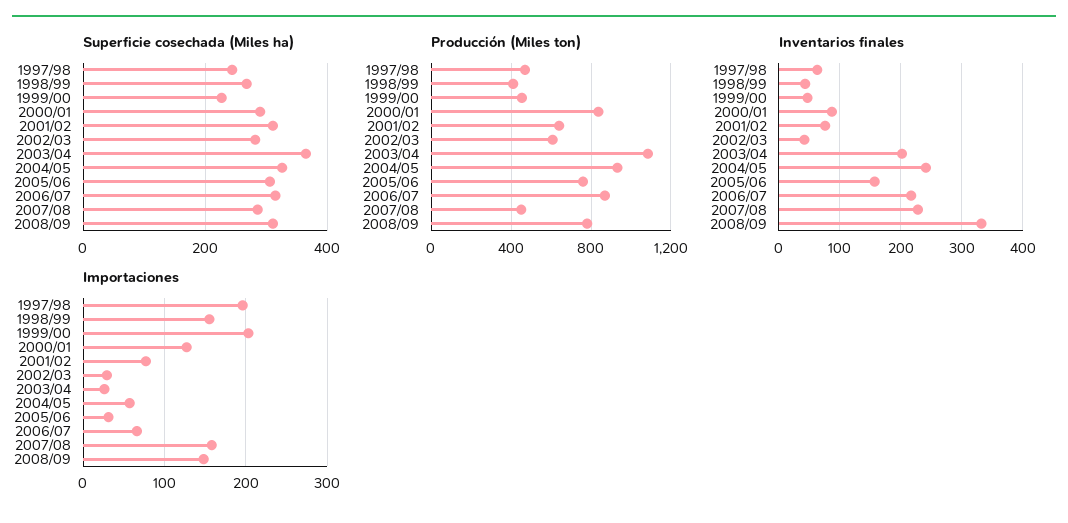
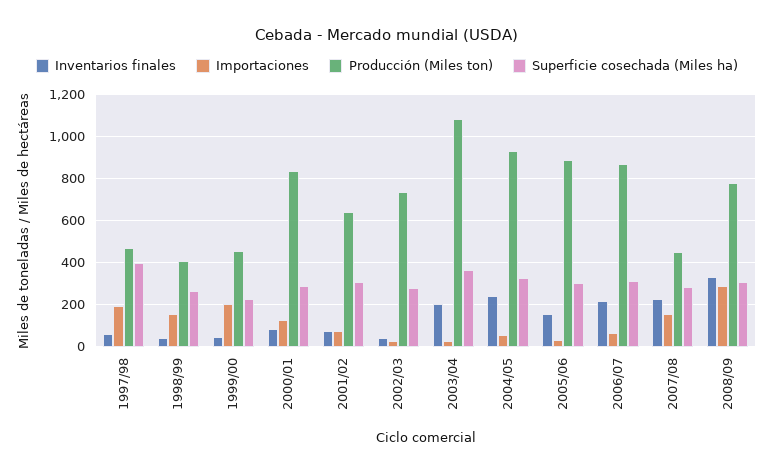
  {
    "Superficie cosechada (Miles ha)": {
-     "1997/98": 240,
+     "1997/98": 400,
      "1998/99": 260,
      "1999/00": 220,
      "2000/01": 300,
      "2001/02": 320,
      "2002/03": 280,
      "2003/04": 360,
      "2004/05": 320,
      "2005/06": 300,
      "2006/07": 320,
      "2007/08": 280,
      "2008/09": 320
    },
    "Producción (Miles ton)": {
      "1997/98": 450,
      "1998/99": 400,
      "1999/00": 450,
      "2000/01": 850,
      "2001/02": 650,
-     "2002/03": 600,
+     "2002/03": 750,
      "2003/04": 1100,
      "2004/05": 950,
-     "2005/06": 750,
+     "2005/06": 900,
      "2006/07": 850,
      "2007/08": 450,
      "2008/09": 800
    },
    "Inventarios finales": {
      "1997/98": 60,
      "1998/99": 40,
      "1999/00": 50,
      "2000/01": 90,
      "2001/02": 80,
      "2002/03": 40,
      "2003/04": 200,
      "2004/05": 240,
      "2005/06": 160,
      "2006/07": 220,
      "2007/08": 230,
      "2008/09": 330
    },
    "Importaciones": {
      "1997/98": 200,
      "1998/99": 160,
      "1999/00": 200,
      "2000/01": 130,
      "2001/02": 80,
      "2002/03": 30,
      "2003/04": 30,
      "2004/05": 60,
      "2005/06": 30,
      "2006/07": 70,
      "2007/08": 160,
-     "2008/09": 150
+     "2008/09": 300
    }
  }

